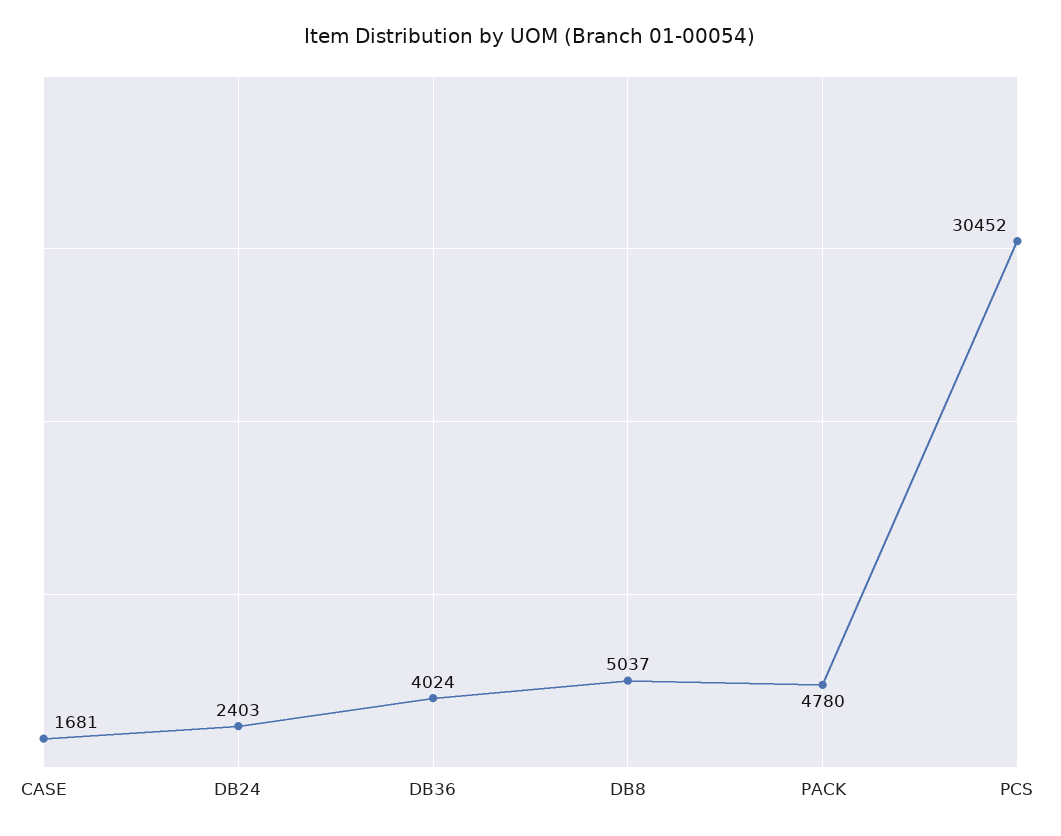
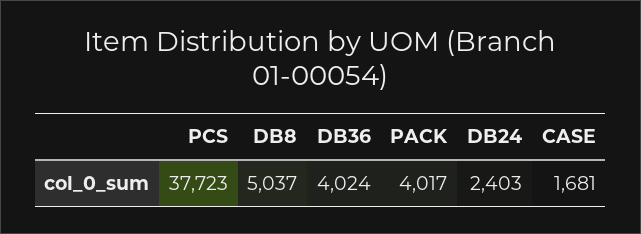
  {
    "CASE": 1681,
    "DB24": 2403,
    "DB36": 4024,
    "DB8": 5037,
-   "PACK": 4780,
+   "PACK": 4017,
-   "PCS": 30452
+   "PCS": 37723
  }

